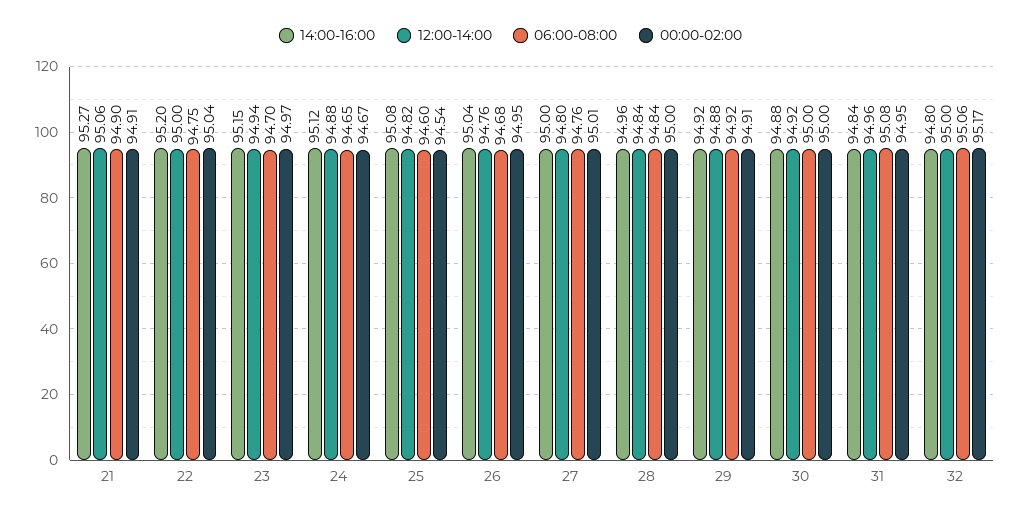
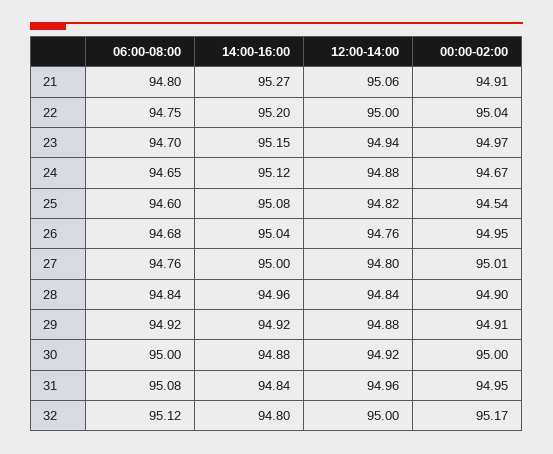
  {
    "14:00-16:00": {
      "21": 95.27,
      "22": 95.2,
      "23": 95.15,
      "24": 95.12,
      "25": 95.08,
      "26": 95.04,
      "27": 95,
      "28": 94.96,
      "29": 94.92,
      "30": 94.88,
      "31": 94.84,
      "32": 94.8
    },
    "12:00-14:00": {
      "21": 95.06,
      "22": 95,
      "23": 94.94,
      "24": 94.88,
      "25": 94.82,
      "26": 94.76,
      "27": 94.8,
      "28": 94.84,
      "29": 94.88,
      "30": 94.92,
      "31": 94.96,
      "32": 95
    },
    "06:00-08:00": {
-     "21": 94.9,
+     "21": 94.8,
      "22": 94.75,
      "23": 94.7,
      "24": 94.65,
      "25": 94.6,
      "26": 94.68,
      "27": 94.76,
      "28": 94.84,
      "29": 94.92,
      "30": 95,
      "31": 95.08,
-     "32": 95.06
+     "32": 95.12
    },
    "00:00-02:00": {
      "21": 94.91,
      "22": 95.04,
      "23": 94.97,
      "24": 94.67,
      "25": 94.54,
      "26": 94.95,
      "27": 95.01,
-     "28": 95,
+     "28": 94.9,
      "29": 94.91,
      "30": 95,
      "31": 94.95,
      "32": 95.17
    }
  }

